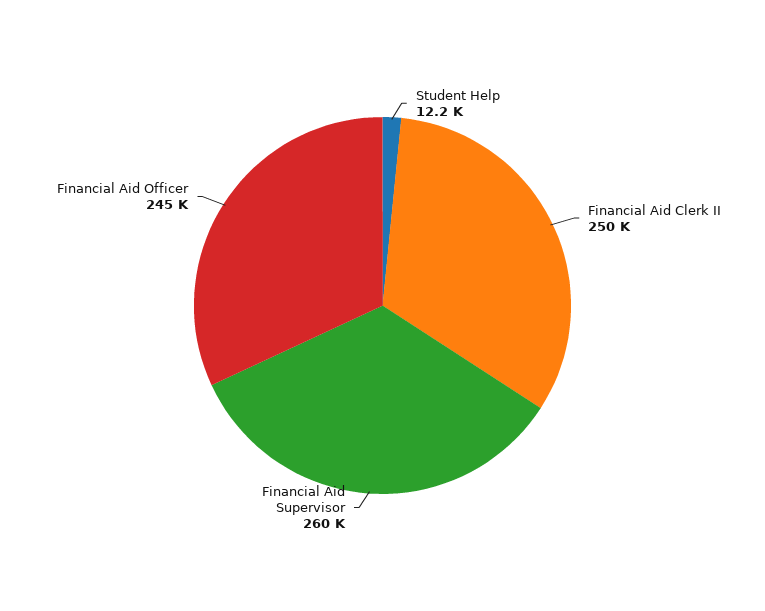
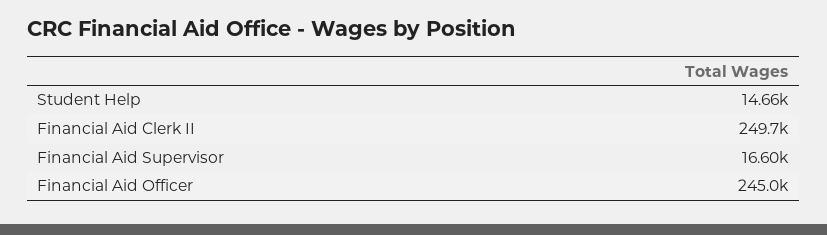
  {
-   "Student Help": 12200,
+   "Student Help": 14660,
    "Financial Aid Clerk II": 249700,
-   "Financial Aid Supervisor": 260000,
+   "Financial Aid Supervisor": 16600,
    "Financial Aid Officer": 245000
  }

